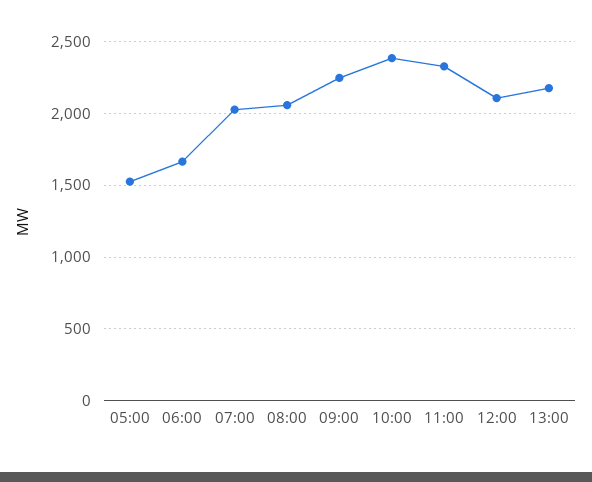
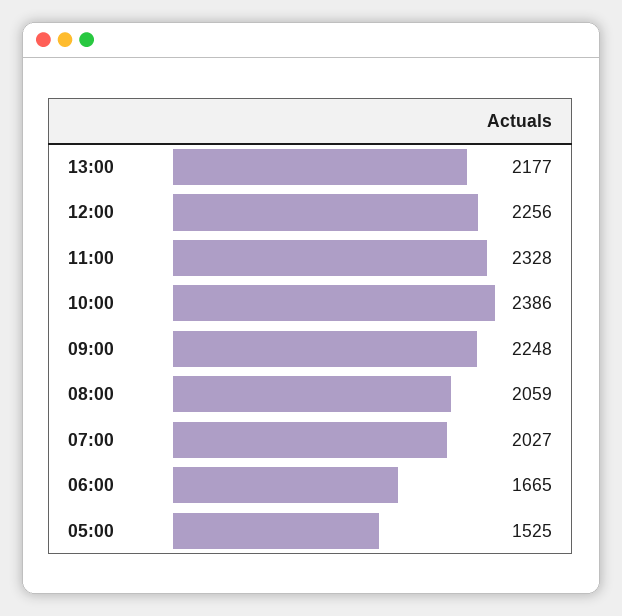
  {
    "05:00": 1525,
    "06:00": 1665,
    "07:00": 2027,
    "08:00": 2059,
    "09:00": 2248,
    "10:00": 2386,
    "11:00": 2328,
-   "12:00": 2100,
+   "12:00": 2256,
    "13:00": 2177
  }

